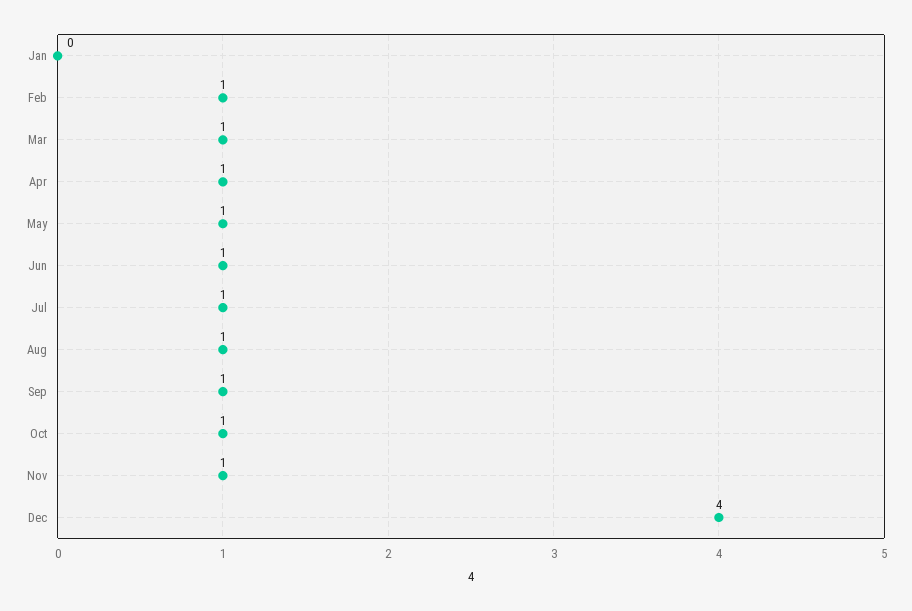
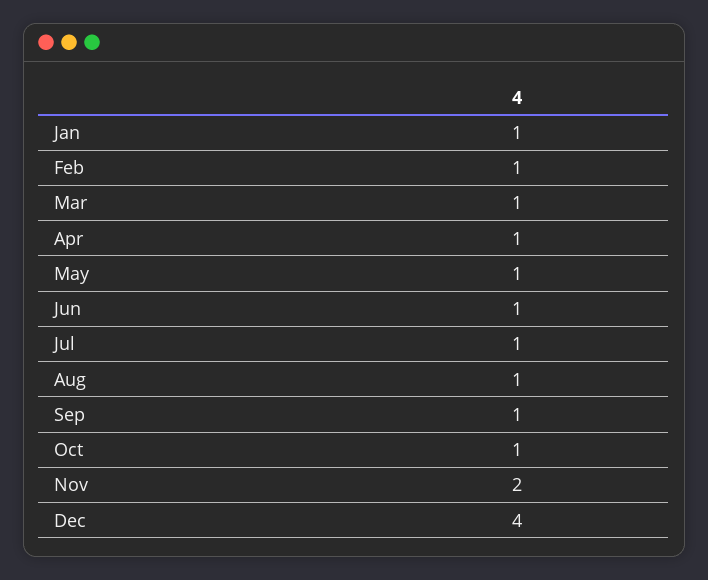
  {
-   "Jan": 0,
+   "Jan": 1,
    "Feb": 1,
    "Mar": 1,
    "Apr": 1,
    "May": 1,
    "Jun": 1,
    "Jul": 1,
    "Aug": 1,
    "Sep": 1,
    "Oct": 1,
-   "Nov": 1,
+   "Nov": 2,
    "Dec": 4
  }

